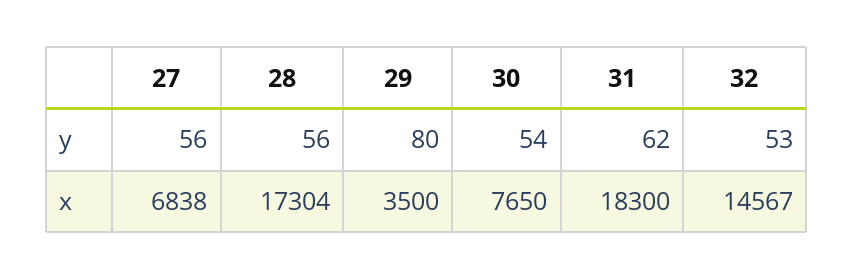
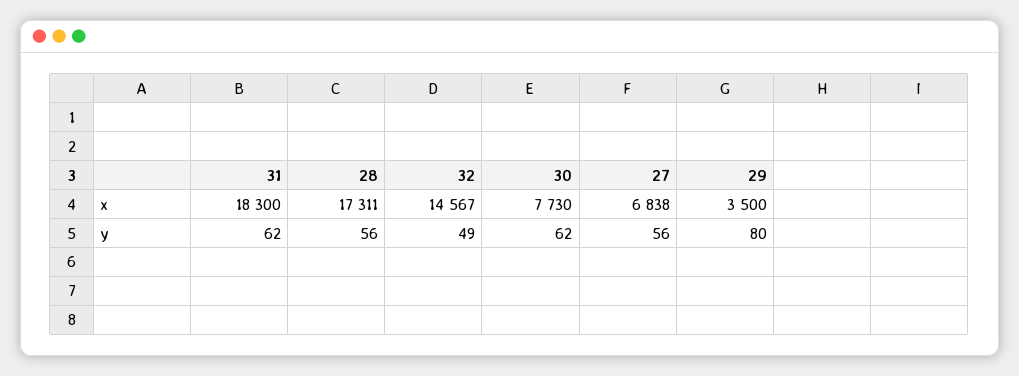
  {
    "27": {
      "y": 56,
      "x": 6838
    },
    "28": {
      "y": 56,
-     "x": 17304
+     "x": 17311
    },
    "29": {
      "y": 80,
      "x": 3500
    },
    "30": {
-     "y": 54,
+     "y": 62,
-     "x": 7650
+     "x": 7730
    },
    "31": {
      "y": 62,
      "x": 18300
    },
    "32": {
-     "y": 53,
+     "y": 49,
      "x": 14567
    }
  }

